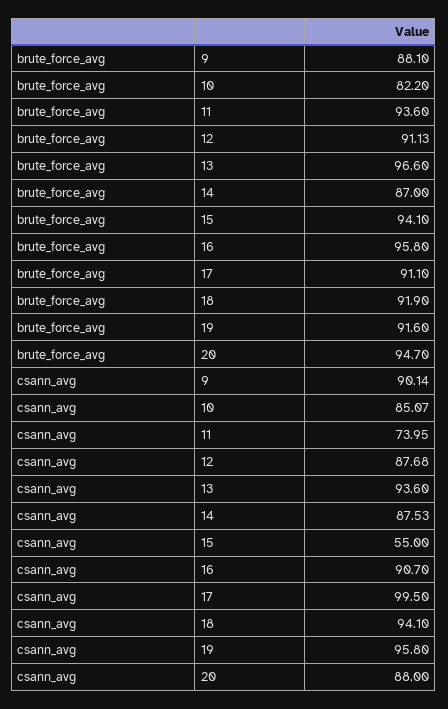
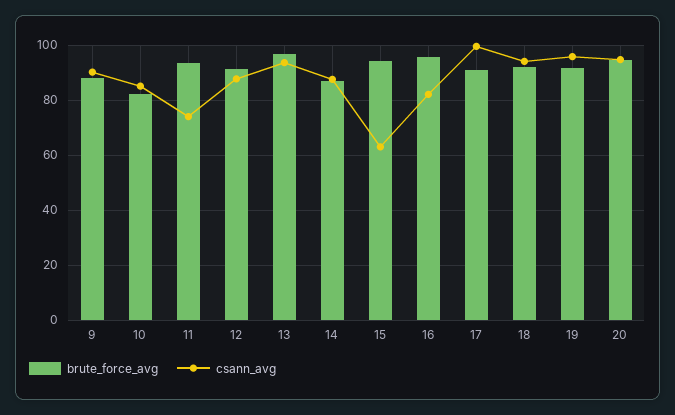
  {
    "brute_force_avg": {
      "9": 88.1,
      "10": 82.2,
      "11": 93.6,
      "12": 91.13,
      "13": 96.6,
      "14": 87,
      "15": 94.1,
      "16": 95.8,
      "17": 91.1,
      "18": 91.9,
      "19": 91.6,
      "20": 94.7
    },
    "csann_avg": {
      "9": 90.14,
      "10": 85.07,
      "11": 73.95,
      "12": 87.68,
      "13": 93.6,
      "14": 87.53,
-     "15": 55,
+     "15": 62.5,
-     "16": 90.7,
+     "16": 82.5,
      "17": 99.5,
      "18": 94.1,
      "19": 95.8,
-     "20": 88
+     "20": 95
    }
  }

